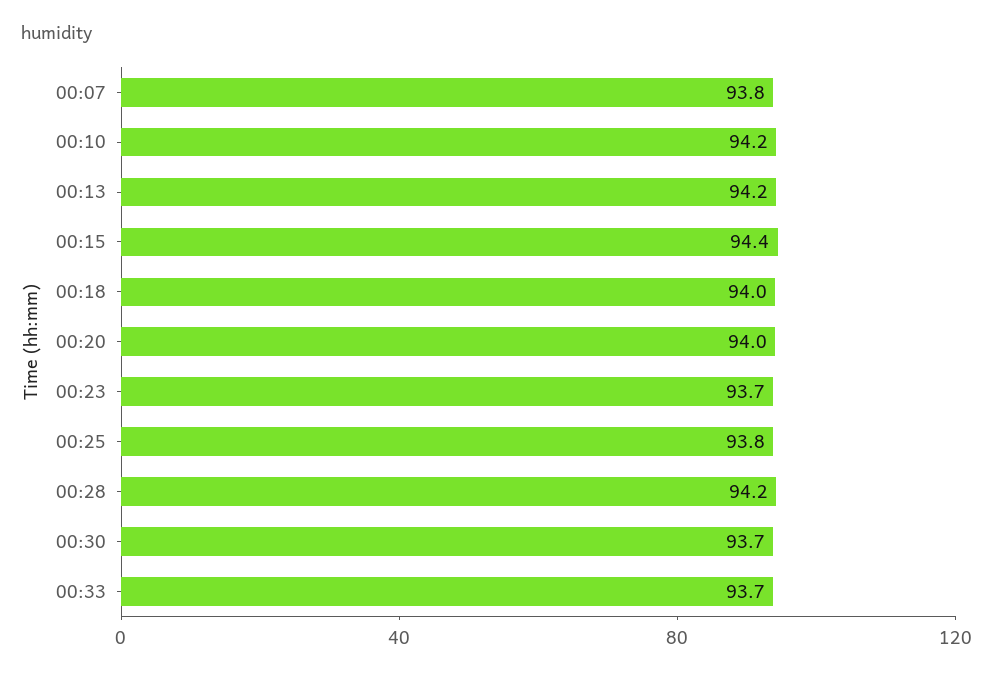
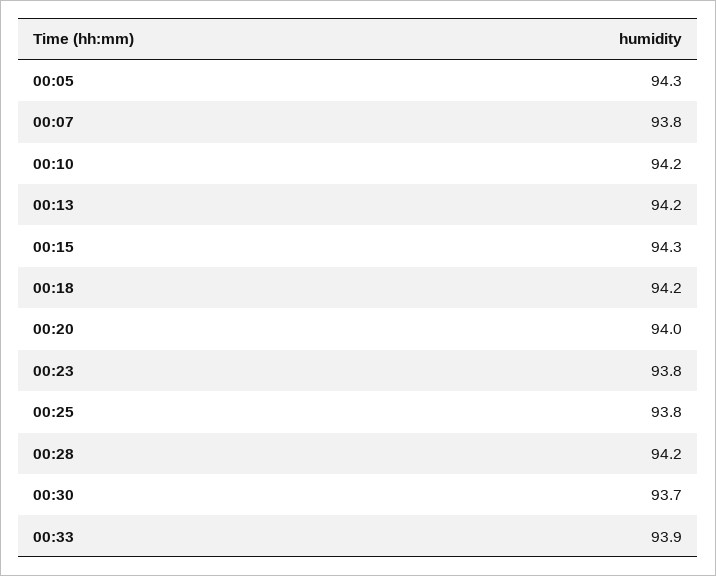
  {
    "00:07": 93.8,
    "00:10": 94.2,
    "00:13": 94.2,
-   "00:15": 94.4,
+   "00:15": 94.3,
-   "00:18": 94,
+   "00:18": 94.2,
    "00:20": 94,
-   "00:23": 93.7,
+   "00:23": 93.8,
    "00:25": 93.8,
    "00:28": 94.2,
    "00:30": 93.7,
-   "00:33": 93.7
+   "00:33": 93.9,
+   "00:05": 94.3
  }

